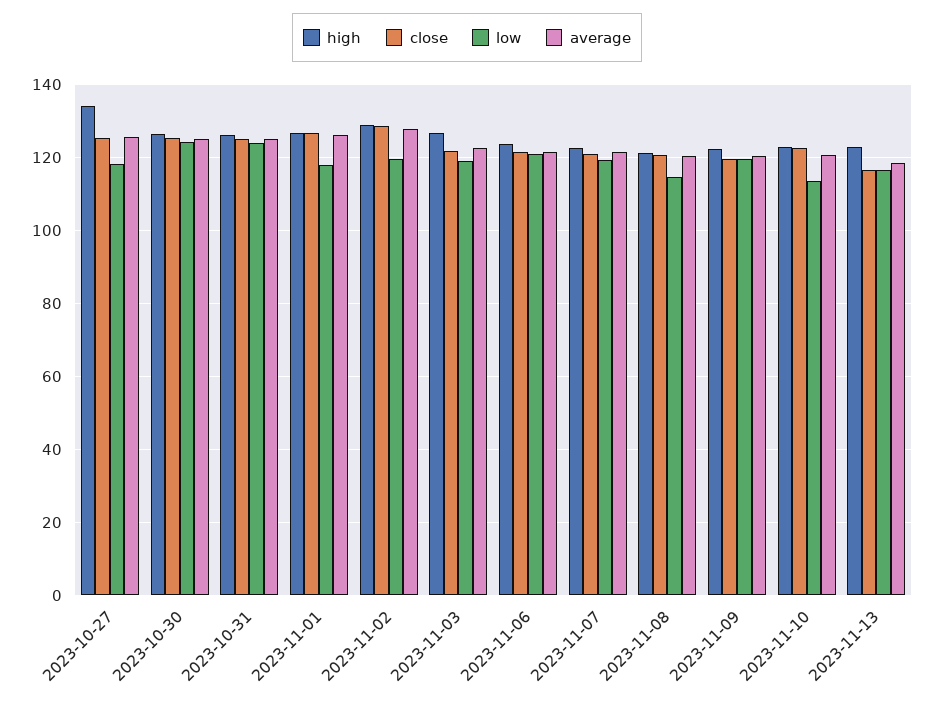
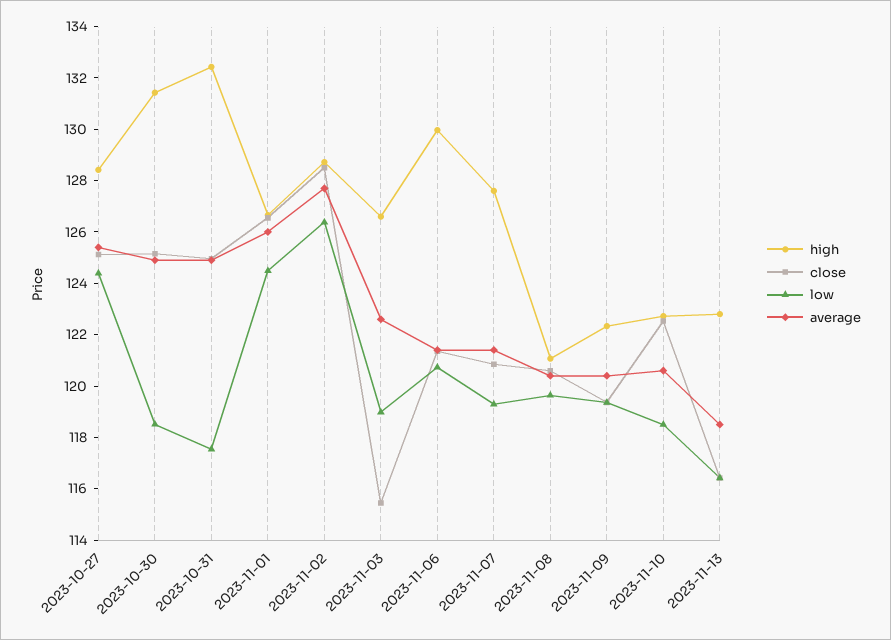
  {
    "high": {
-     "2023-10-27": 134,
+     "2023-10-27": 128.5,
-     "2023-10-30": 126,
+     "2023-10-30": 131.5,
-     "2023-10-31": 126,
+     "2023-10-31": 132.5,
      "2023-11-01": 126.5,
      "2023-11-02": 128.5,
      "2023-11-03": 126.5,
-     "2023-11-06": 124,
+     "2023-11-06": 130,
-     "2023-11-07": 122,
+     "2023-11-07": 127.5,
      "2023-11-08": 121,
      "2023-11-09": 122.5,
      "2023-11-10": 122.5,
      "2023-11-13": 123
    },
    "close": {
      "2023-10-27": 125,
      "2023-10-30": 125,
      "2023-10-31": 125,
      "2023-11-01": 126.5,
      "2023-11-02": 128.5,
-     "2023-11-03": 122,
+     "2023-11-03": 115.5,
      "2023-11-06": 121.5,
      "2023-11-07": 121,
      "2023-11-08": 120.5,
      "2023-11-09": 119.5,
      "2023-11-10": 122.5,
      "2023-11-13": 116.5
    },
    "low": {
-     "2023-10-27": 118,
+     "2023-10-27": 124.5,
-     "2023-10-30": 124,
+     "2023-10-30": 118.5,
-     "2023-10-31": 124,
+     "2023-10-31": 117.5,
-     "2023-11-01": 118,
+     "2023-11-01": 124.5,
-     "2023-11-02": 120,
+     "2023-11-02": 126.5,
      "2023-11-03": 119,
      "2023-11-06": 120.5,
      "2023-11-07": 119.5,
-     "2023-11-08": 114,
+     "2023-11-08": 119.5,
      "2023-11-09": 119.5,
-     "2023-11-10": 114,
+     "2023-11-10": 118.5,
      "2023-11-13": 116.5
    },
    "average": {
      "2023-10-27": 125.5,
      "2023-10-30": 125,
      "2023-10-31": 125,
      "2023-11-01": 126,
      "2023-11-02": 127.5,
      "2023-11-03": 122.5,
      "2023-11-06": 121.5,
      "2023-11-07": 121.5,
      "2023-11-08": 120.5,
      "2023-11-09": 120.5,
      "2023-11-10": 120.5,
      "2023-11-13": 118.5
    }
  }

